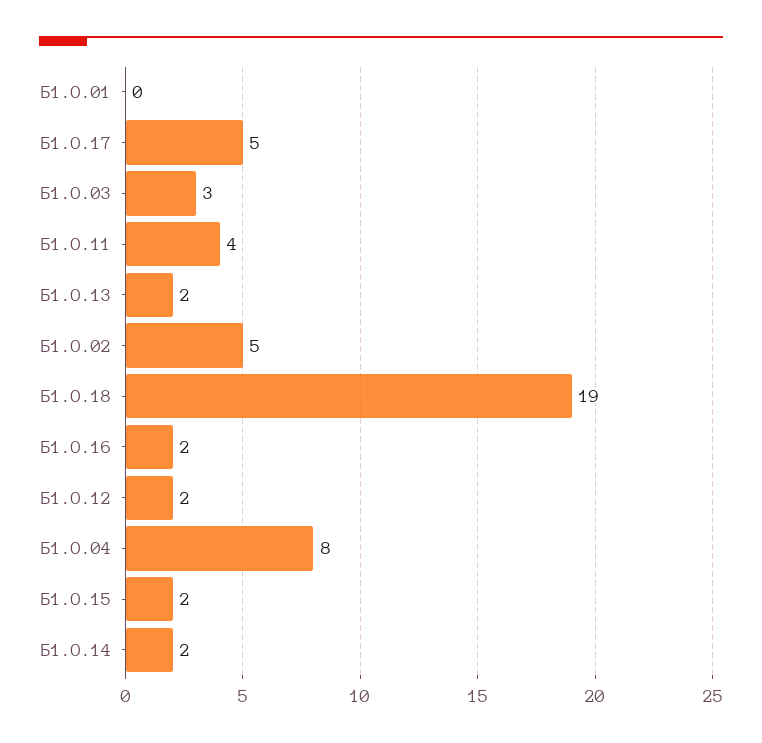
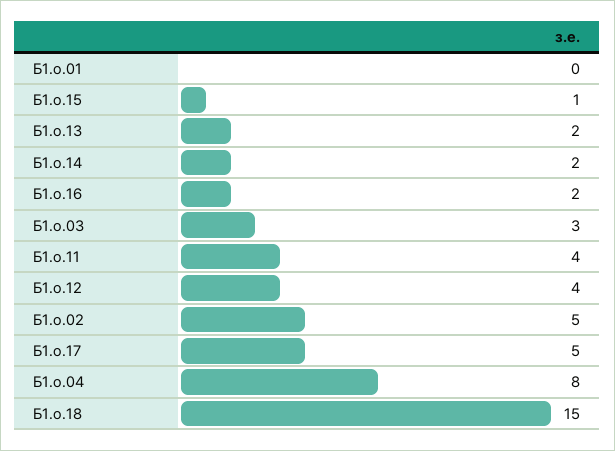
  {
    "Б1.О.01": 0,
    "Б1.О.17": 5,
    "Б1.О.03": 3,
    "Б1.О.11": 4,
    "Б1.О.13": 2,
    "Б1.О.02": 5,
-   "Б1.О.18": 19,
+   "Б1.О.18": 15,
    "Б1.О.16": 2,
-   "Б1.О.12": 2,
+   "Б1.О.12": 4,
    "Б1.О.04": 8,
-   "Б1.О.15": 2,
+   "Б1.О.15": 1,
    "Б1.О.14": 2
  }

